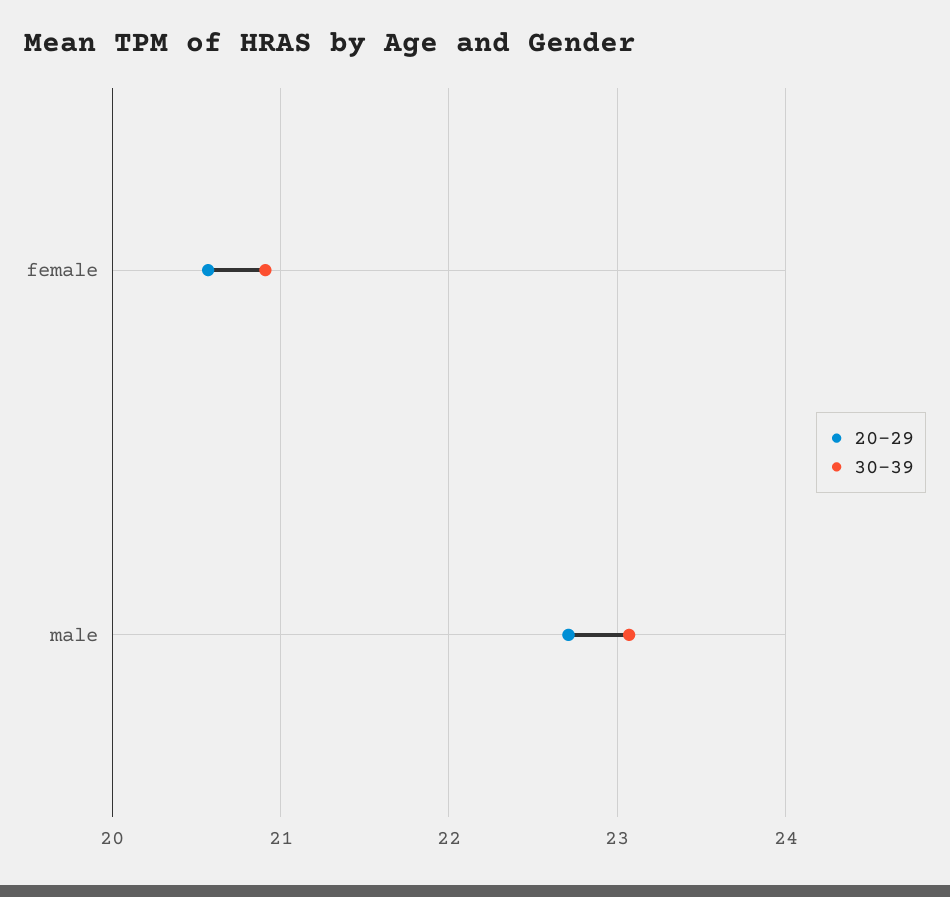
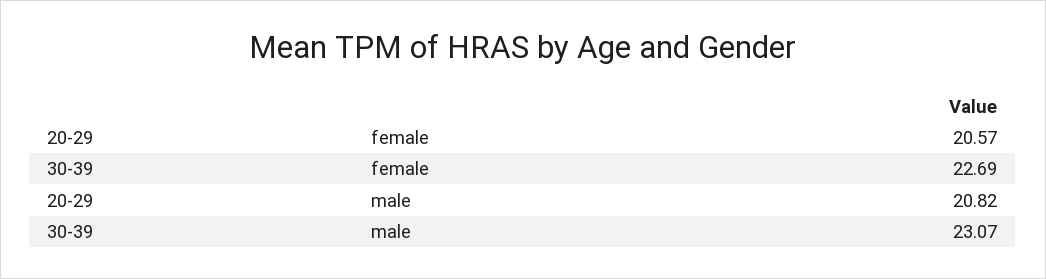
  {
    "20-29": {
      "female": 20.57,
-     "male": 22.7
+     "male": 20.82
    },
    "30-39": {
-     "female": 20.9,
+     "female": 22.69,
      "male": 23.07
    }
  }

